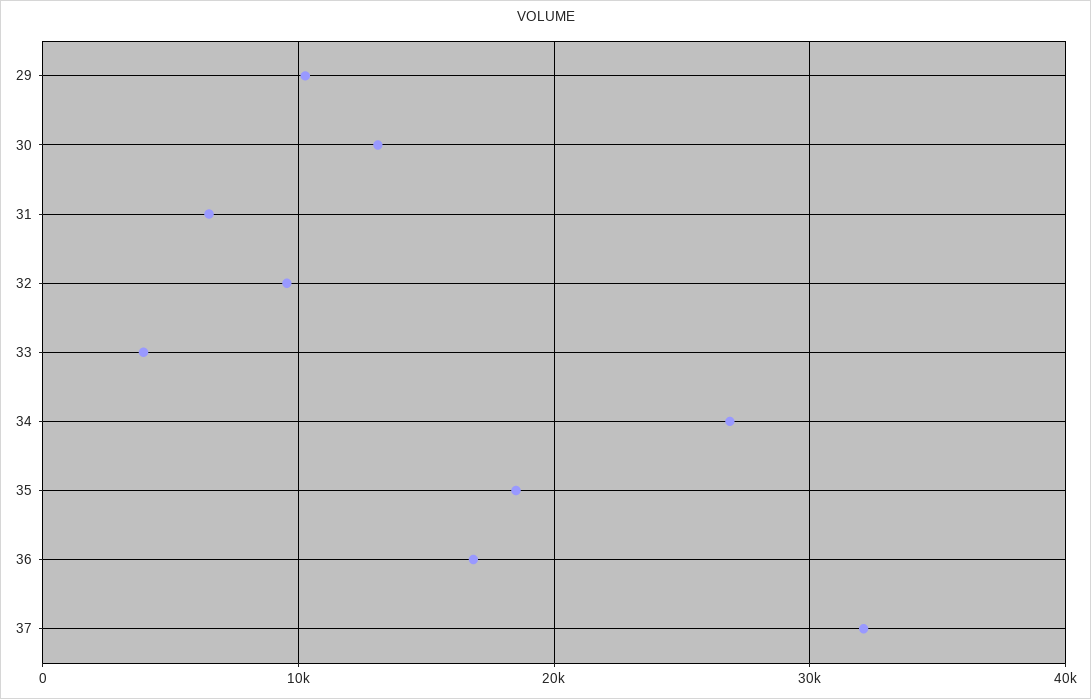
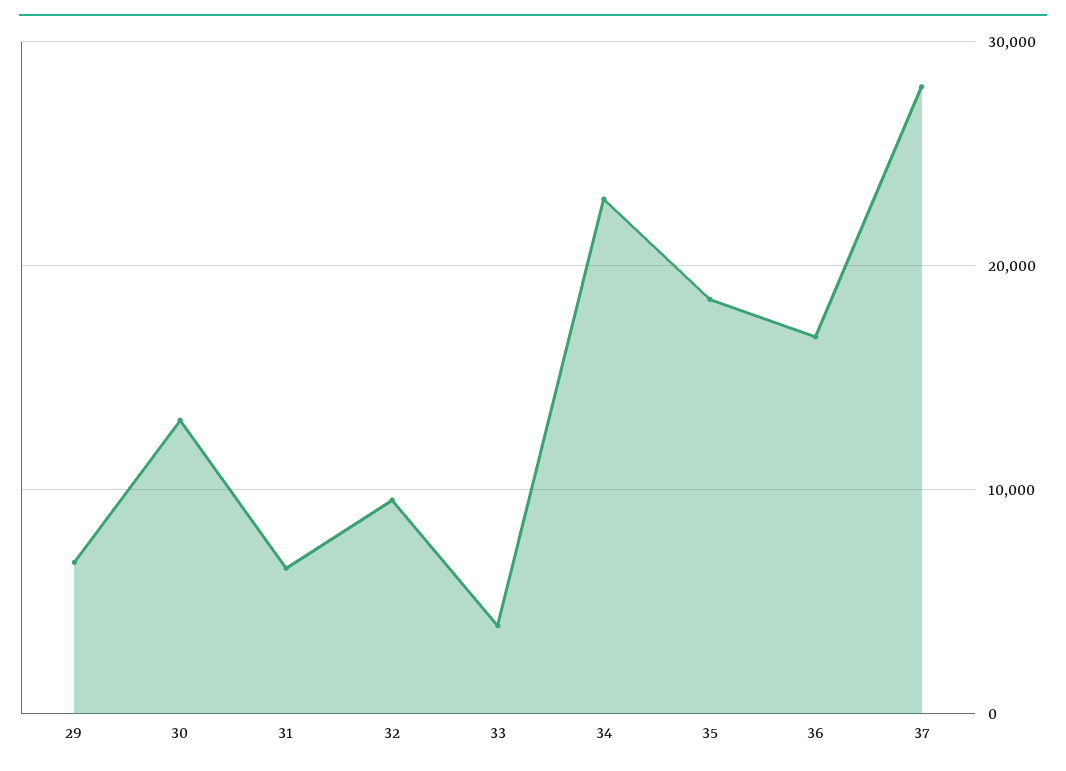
  {
-   "29": 10000,
+   "29": 7000,
    "30": 13000,
    "31": 6000,
    "32": 10000,
    "33": 4000,
-   "34": 27000,
+   "34": 23000,
    "35": 19000,
    "36": 17000,
-   "37": 32000
+   "37": 28000
  }

